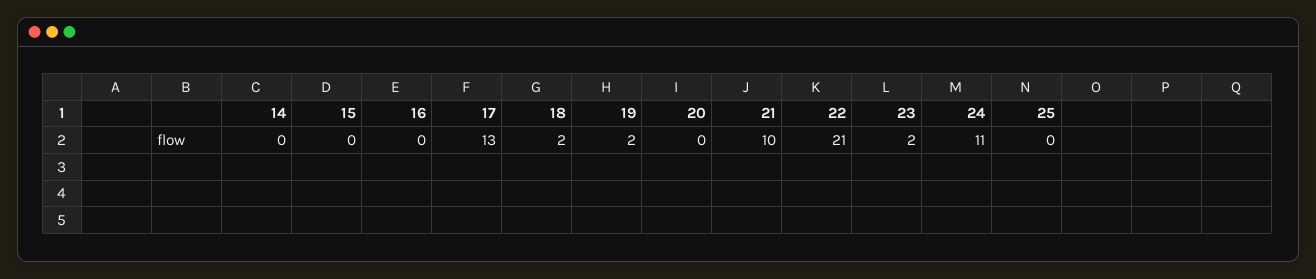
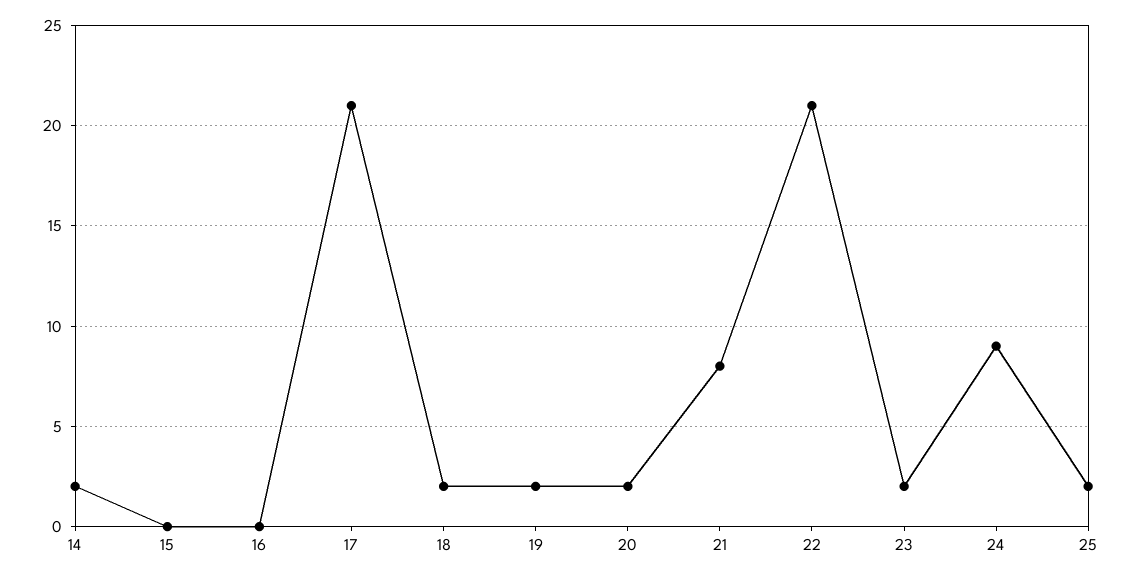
  {
-   "14": 0,
+   "14": 2,
    "15": 0,
    "16": 0,
-   "17": 13,
+   "17": 21,
    "18": 2,
    "19": 2,
-   "20": 0,
+   "20": 2,
-   "21": 10,
+   "21": 8,
    "22": 21,
    "23": 2,
-   "24": 11,
+   "24": 9,
-   "25": 0
+   "25": 2
  }

